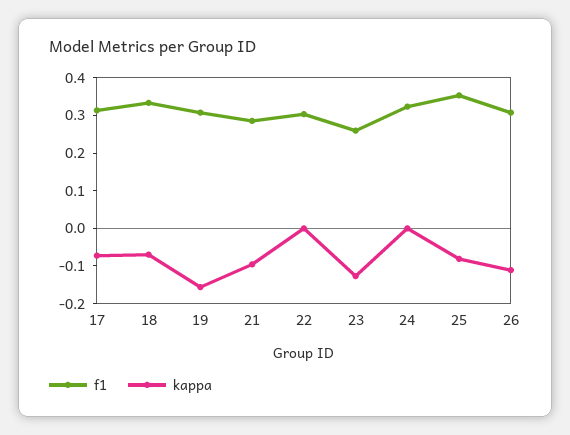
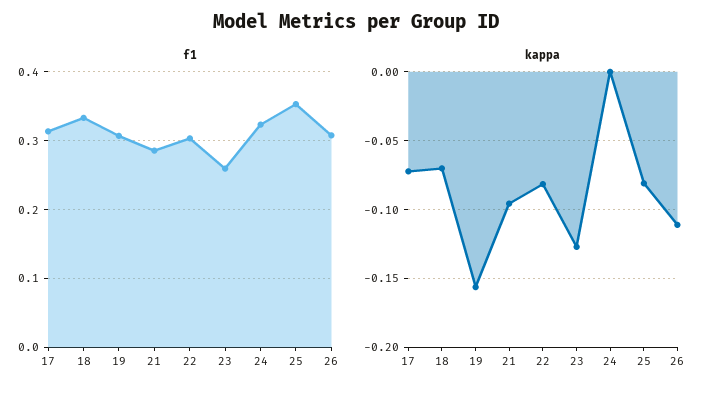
  {
    "f1": {
      "17": 0.31,
      "18": 0.33,
      "19": 0.31,
      "21": 0.29,
      "22": 0.3,
      "23": 0.26,
      "24": 0.32,
      "25": 0.35,
      "26": 0.31
    },
    "kappa": {
      "17": -0.07,
      "18": -0.07,
      "19": -0.155,
      "21": -0.095,
-     "22": 0,
+     "22": -0.08,
      "23": -0.125,
      "24": 0,
      "25": -0.08,
      "26": -0.11
    }
  }

